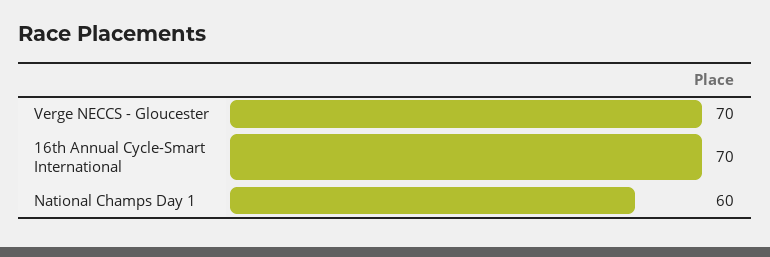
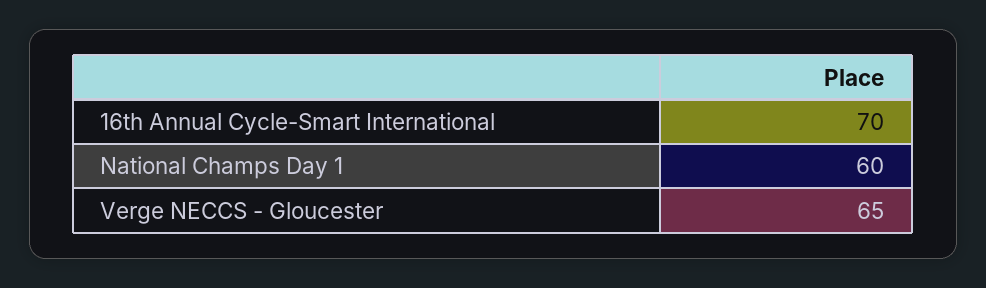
  {
-   "Verge NECCS - Gloucester": 70,
+   "Verge NECCS - Gloucester": 65,
    "16th Annual Cycle-Smart International": 70,
    "National Champs Day 1": 60
  }

